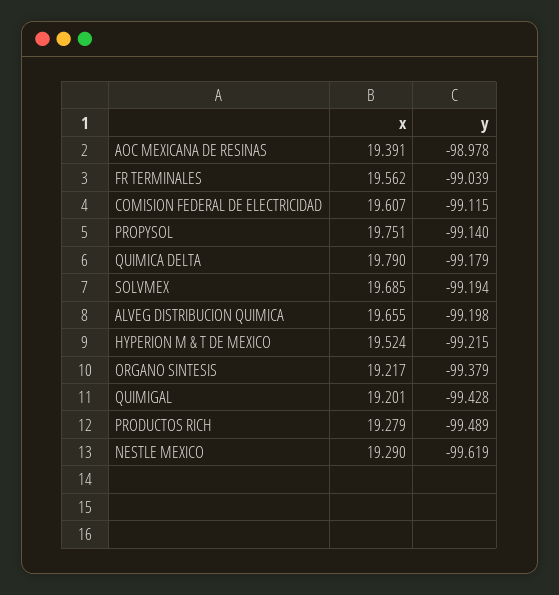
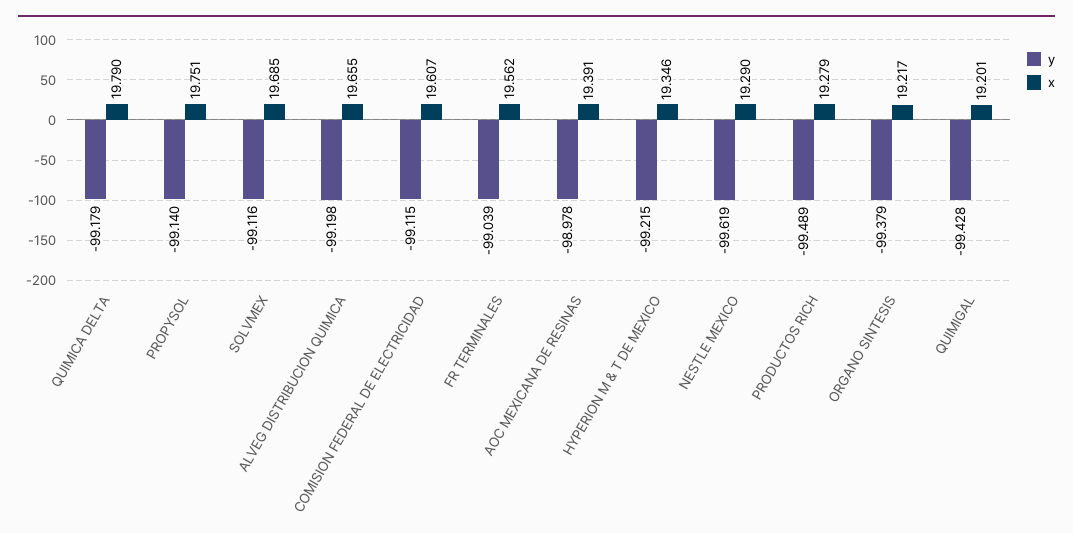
  {
    "x": {
      "AOC MEXICANA DE RESINAS": 19.391,
      "FR TERMINALES": 19.562,
      "COMISION FEDERAL DE ELECTRICIDAD": 19.607,
      "PROPYSOL": 19.751,
      "QUIMICA DELTA": 19.79,
      "SOLVMEX": 19.685,
      "ALVEG DISTRIBUCION QUIMICA": 19.655,
-     "HYPERION M & T DE MEXICO": 19.524,
+     "HYPERION M & T DE MEXICO": 19.346,
      "ORGANO SINTESIS": 19.217,
      "QUIMIGAL": 19.201,
      "PRODUCTOS RICH": 19.279,
      "NESTLE MEXICO": 19.29
    },
    "y": {
      "AOC MEXICANA DE RESINAS": -98.978,
      "FR TERMINALES": -99.039,
      "COMISION FEDERAL DE ELECTRICIDAD": -99.115,
      "PROPYSOL": -99.14,
      "QUIMICA DELTA": -99.179,
-     "SOLVMEX": -99.194,
+     "SOLVMEX": -99.116,
      "ALVEG DISTRIBUCION QUIMICA": -99.198,
      "HYPERION M & T DE MEXICO": -99.215,
      "ORGANO SINTESIS": -99.379,
      "QUIMIGAL": -99.428,
      "PRODUCTOS RICH": -99.489,
      "NESTLE MEXICO": -99.619
    }
  }

